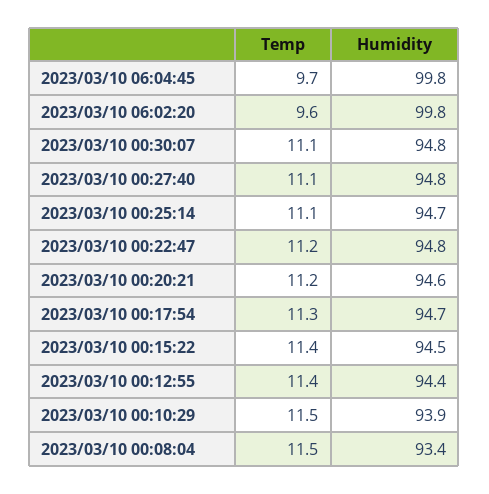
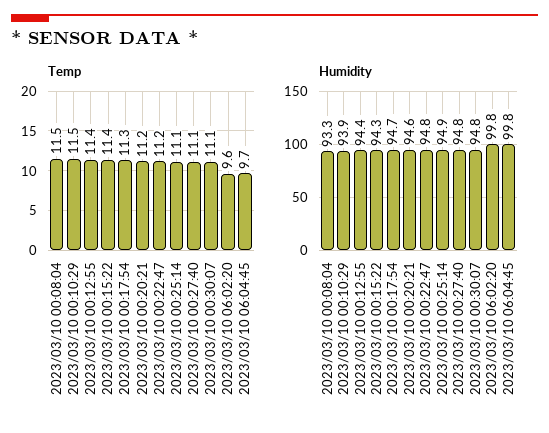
  {
    "Temp": {
      "2023/03/10 06:04:45": 9.7,
      "2023/03/10 06:02:20": 9.6,
      "2023/03/10 00:30:07": 11.1,
      "2023/03/10 00:27:40": 11.1,
      "2023/03/10 00:25:14": 11.1,
      "2023/03/10 00:22:47": 11.2,
      "2023/03/10 00:20:21": 11.2,
      "2023/03/10 00:17:54": 11.3,
      "2023/03/10 00:15:22": 11.4,
      "2023/03/10 00:12:55": 11.4,
      "2023/03/10 00:10:29": 11.5,
      "2023/03/10 00:08:04": 11.5
    },
    "Humidity": {
      "2023/03/10 06:04:45": 99.8,
      "2023/03/10 06:02:20": 99.8,
      "2023/03/10 00:30:07": 94.8,
      "2023/03/10 00:27:40": 94.8,
-     "2023/03/10 00:25:14": 94.7,
+     "2023/03/10 00:25:14": 94.9,
      "2023/03/10 00:22:47": 94.8,
      "2023/03/10 00:20:21": 94.6,
      "2023/03/10 00:17:54": 94.7,
-     "2023/03/10 00:15:22": 94.5,
+     "2023/03/10 00:15:22": 94.3,
      "2023/03/10 00:12:55": 94.4,
      "2023/03/10 00:10:29": 93.9,
-     "2023/03/10 00:08:04": 93.4
+     "2023/03/10 00:08:04": 93.3
    }
  }

